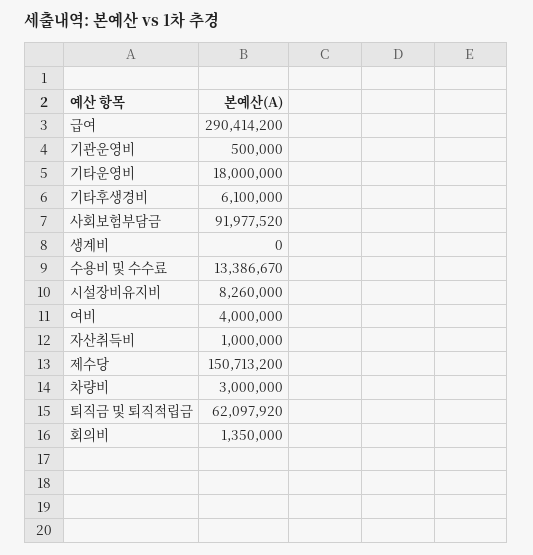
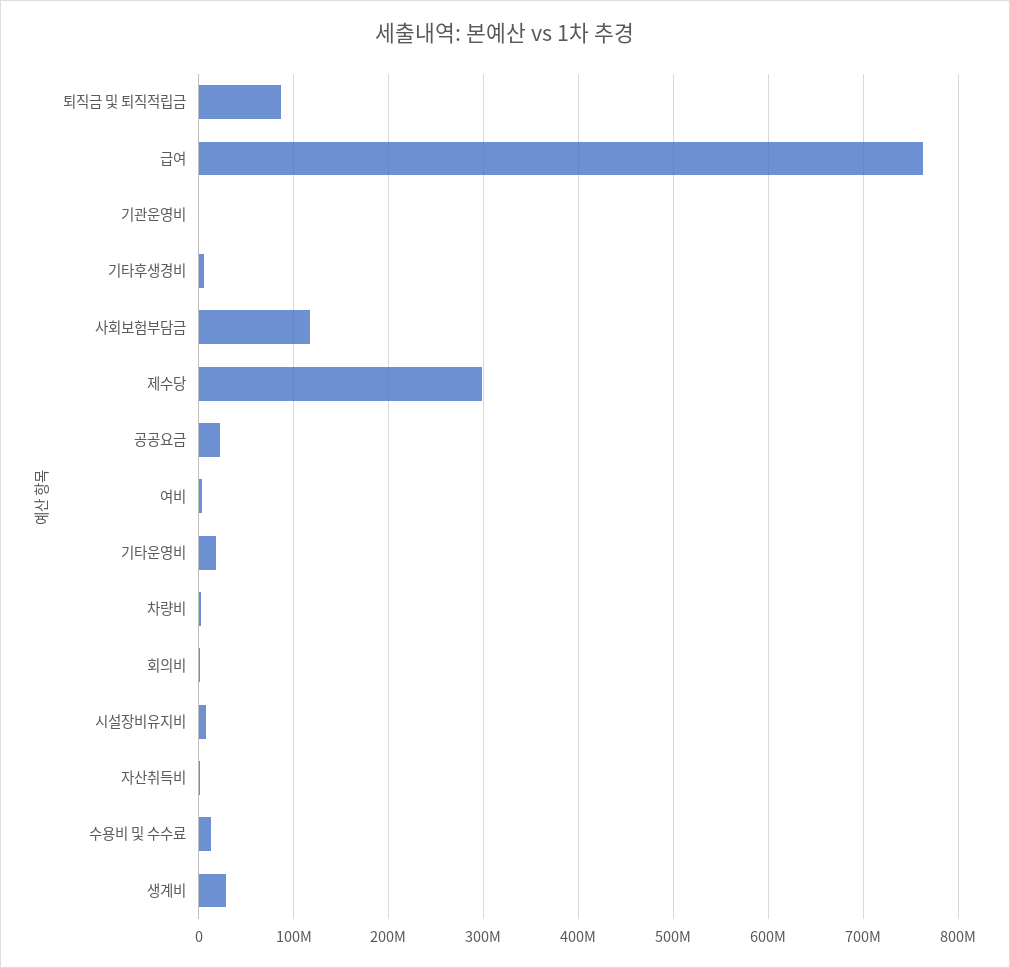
  {
-   "급여": 290414200,
+   "급여": 760000000,
    "기관운영비": 500000,
    "기타운영비": 18000000,
    "기타후생경비": 6100000,
-   "사회보험부담금": 91977520,
+   "사회보험부담금": 120000000,
-   "생계비": 0,
+   "생계비": 30000000,
    "수용비 및 수수료": 13386670,
    "시설장비유지비": 8260000,
    "여비": 4000000,
    "자산취득비": 1000000,
-   "제수당": 150713200,
+   "제수당": 300000000,
    "차량비": 3000000,
-   "퇴직금 및 퇴직적립금": 62097920,
+   "퇴직금 및 퇴직적립금": 90000000,
-   "회의비": 1350000
+   "회의비": 1350000,
+   "공공요금": 20000000
  }

